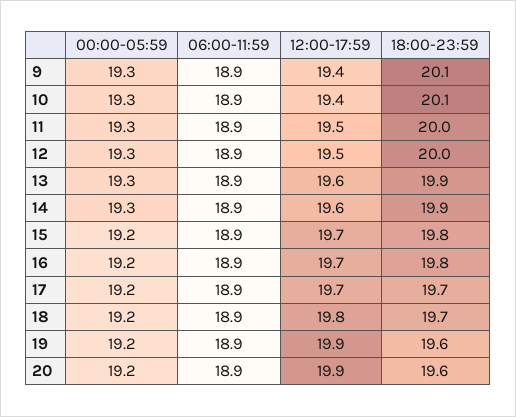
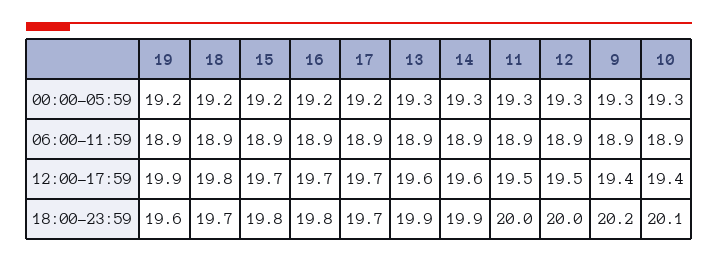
  {
    "00:00-05:59": {
      "9": 19.3,
      "10": 19.3,
      "11": 19.3,
      "12": 19.3,
      "13": 19.3,
      "14": 19.3,
      "15": 19.2,
      "16": 19.2,
      "17": 19.2,
      "18": 19.2,
-     "19": 19.2,
+     "19": 19.2
-     "20": 19.2
    },
    "06:00-11:59": {
      "9": 18.9,
      "10": 18.9,
      "11": 18.9,
      "12": 18.9,
      "13": 18.9,
      "14": 18.9,
      "15": 18.9,
      "16": 18.9,
      "17": 18.9,
      "18": 18.9,
-     "19": 18.9,
+     "19": 18.9
-     "20": 18.9
    },
    "12:00-17:59": {
      "9": 19.4,
      "10": 19.4,
      "11": 19.5,
      "12": 19.5,
      "13": 19.6,
      "14": 19.6,
      "15": 19.7,
      "16": 19.7,
      "17": 19.7,
      "18": 19.8,
-     "19": 19.9,
+     "19": 19.9
-     "20": 19.9
    },
    "18:00-23:59": {
-     "9": 20.1,
+     "9": 20.2,
      "10": 20.1,
      "11": 20,
      "12": 20,
      "13": 19.9,
      "14": 19.9,
      "15": 19.8,
      "16": 19.8,
      "17": 19.7,
      "18": 19.7,
-     "19": 19.6,
+     "19": 19.6
-     "20": 19.6
    }
  }

